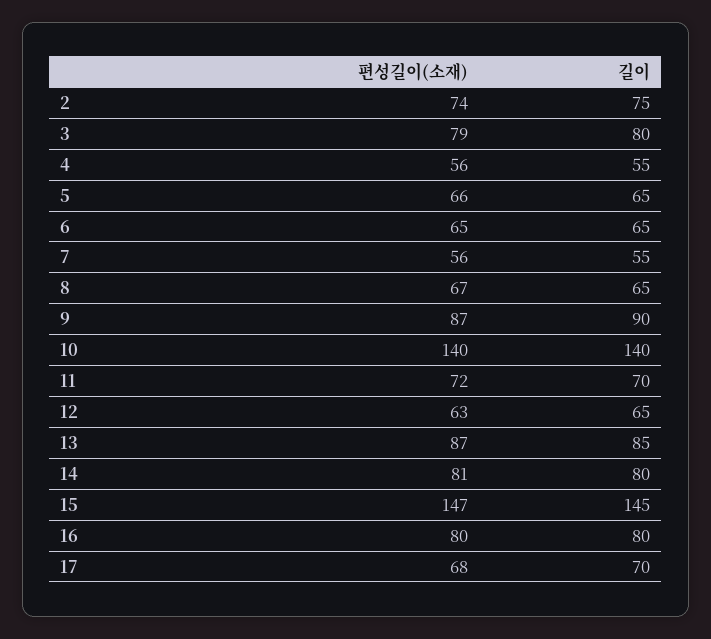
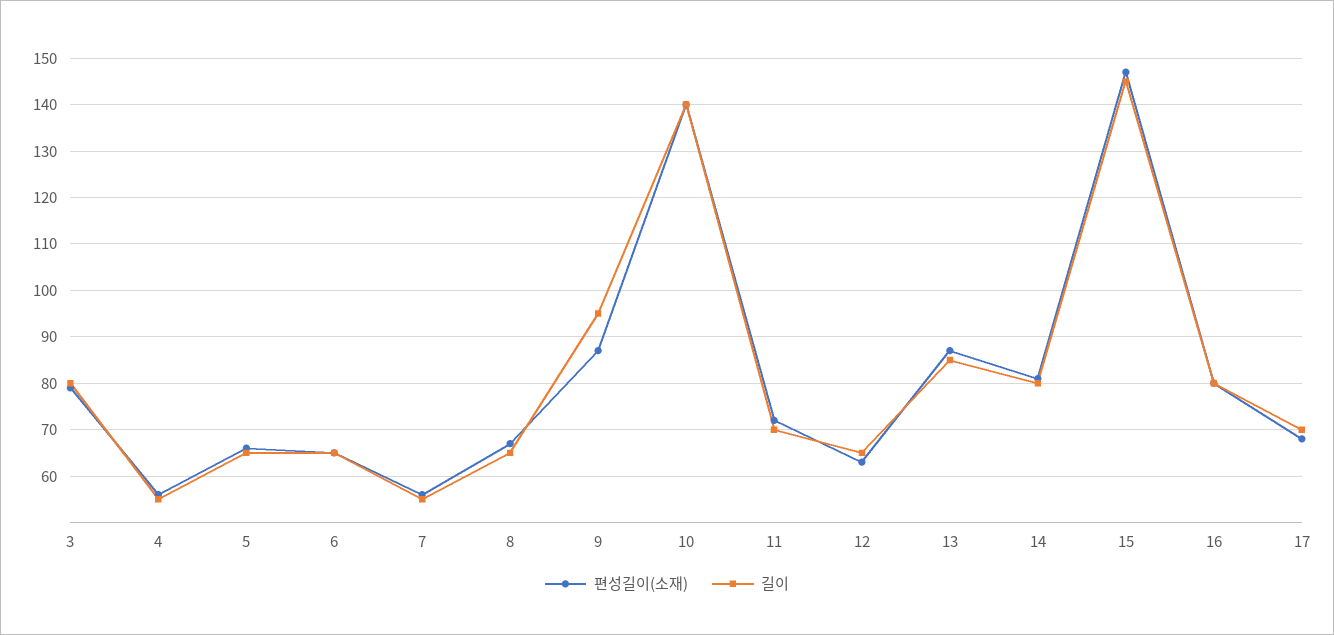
  {
    "편성길이(소재)": {
-     "2": 74,
      "3": 79,
      "4": 56,
      "5": 66,
      "6": 65,
      "7": 56,
      "8": 67,
      "9": 87,
      "10": 140,
      "11": 72,
      "12": 63,
      "13": 87,
      "14": 81,
      "15": 147,
      "16": 80,
      "17": 68
    },
    "길이": {
-     "2": 75,
      "3": 80,
      "4": 55,
      "5": 65,
      "6": 65,
      "7": 55,
      "8": 65,
-     "9": 90,
+     "9": 95,
      "10": 140,
      "11": 70,
      "12": 65,
      "13": 85,
      "14": 80,
      "15": 145,
      "16": 80,
      "17": 70
    }
  }

